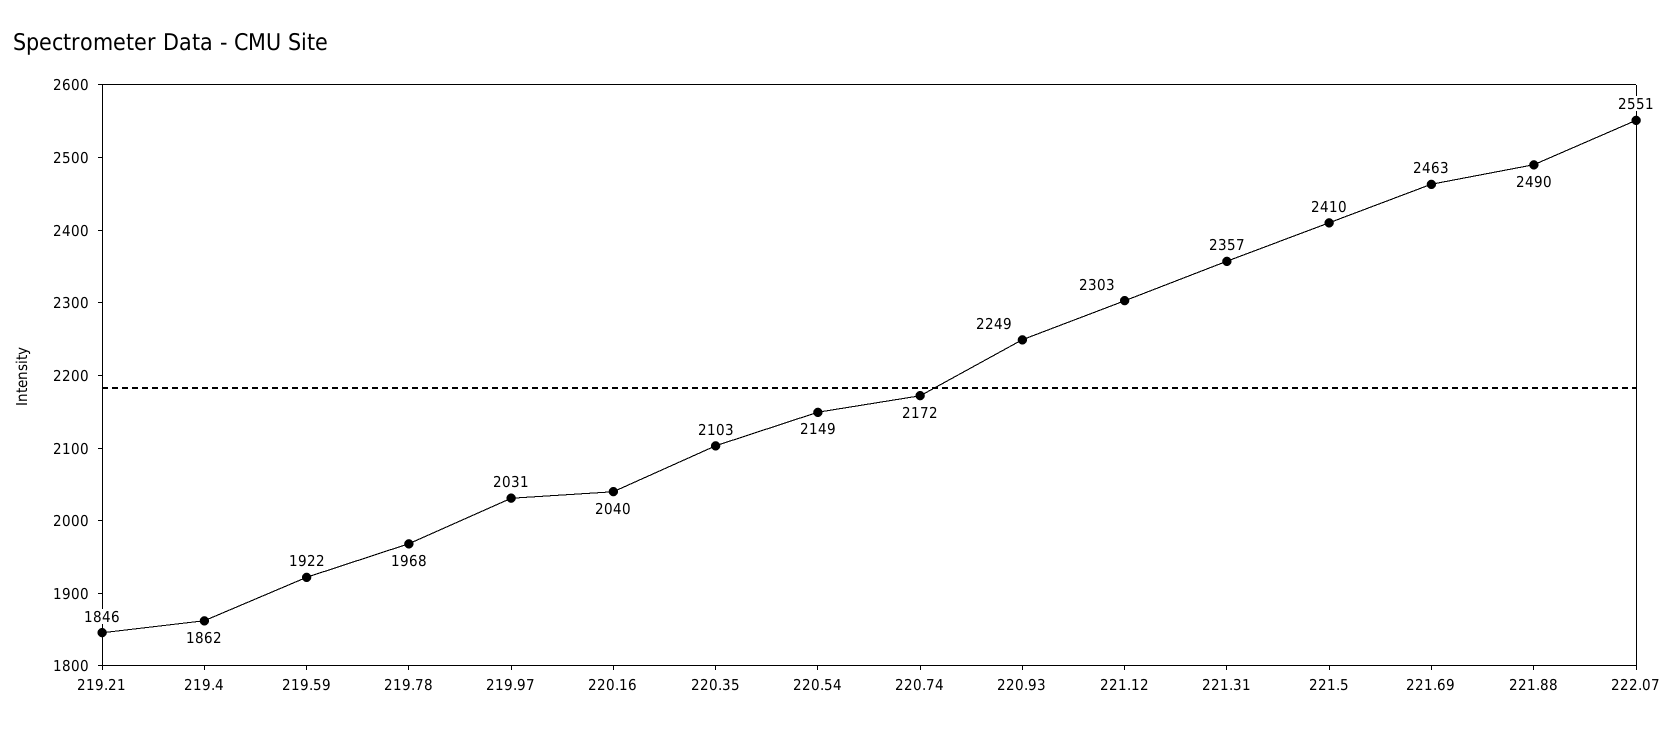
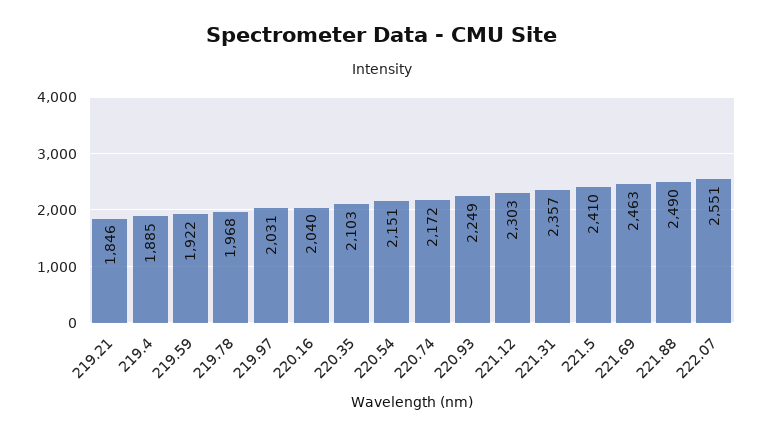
  {
    "219.21": 1846,
-   "219.4": 1862,
+   "219.4": 1885,
    "219.59": 1922,
    "219.78": 1968,
    "219.97": 2031,
    "220.16": 2040,
    "220.35": 2103,
-   "220.54": 2149,
+   "220.54": 2151,
    "220.74": 2172,
    "220.93": 2249,
    "221.12": 2303,
    "221.31": 2357,
    "221.5": 2410,
    "221.69": 2463,
    "221.88": 2490,
    "222.07": 2551
  }

